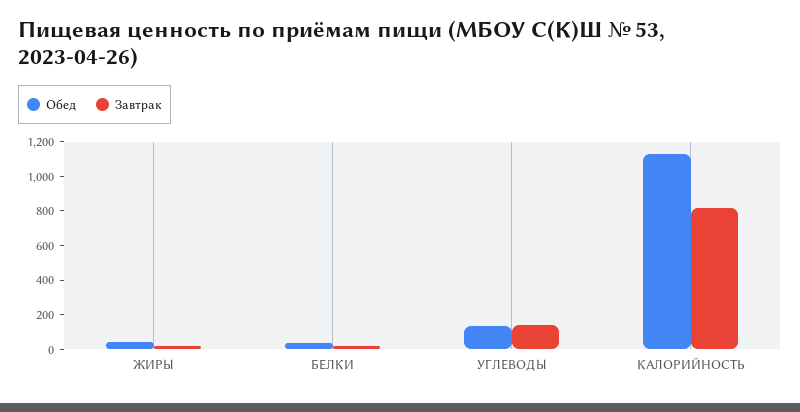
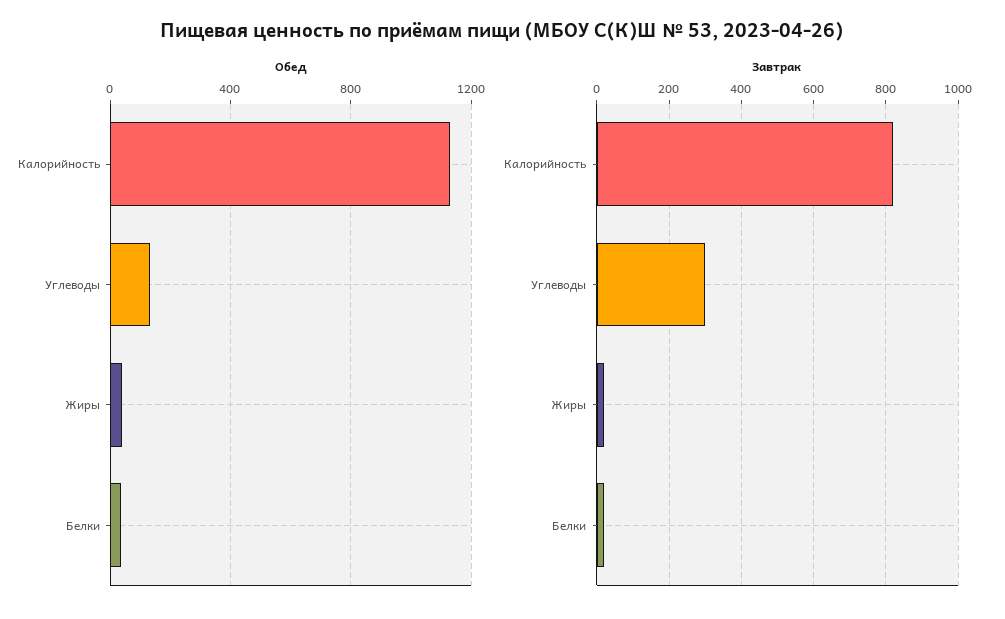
  {
    "Обед": {
      "ЖИРЫ": 50,
      "БЕЛКИ": 50,
      "УГЛЕВОДЫ": 150,
      "КАЛОРИЙНОСТЬ": 1150
    },
    "Завтрак": {
      "ЖИРЫ": 20,
      "БЕЛКИ": 20,
-     "УГЛЕВОДЫ": 150,
+     "УГЛЕВОДЫ": 300,
      "КАЛОРИЙНОСТЬ": 820
    }
  }

